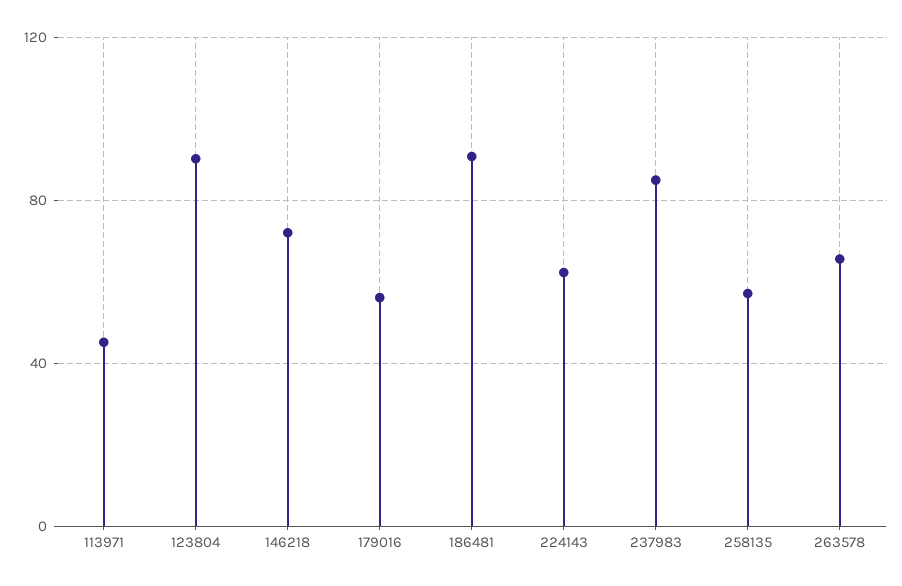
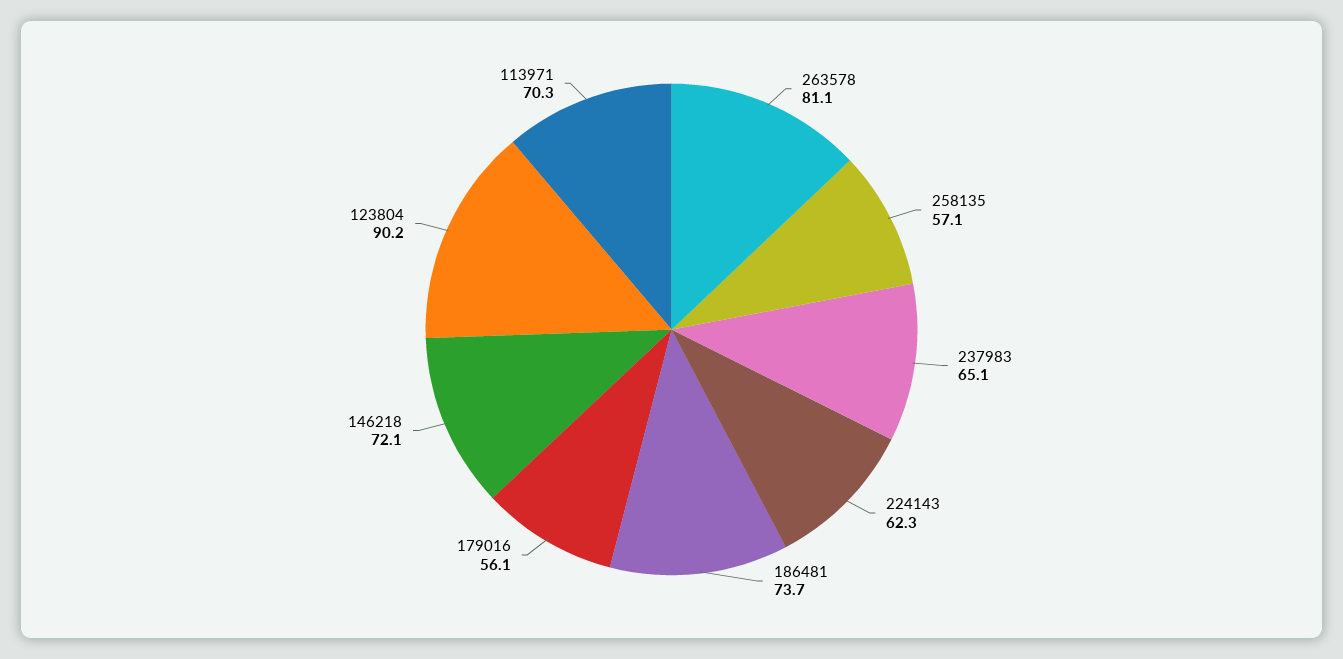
  {
-   "113971": 45,
+   "113971": 70.3,
    "123804": 90.2,
    "146218": 72.1,
    "179016": 56.1,
-   "186481": 90,
+   "186481": 73.7,
    "224143": 62.3,
-   "237983": 85,
+   "237983": 65.1,
    "258135": 57.1,
-   "263578": 65
+   "263578": 81.1
  }

